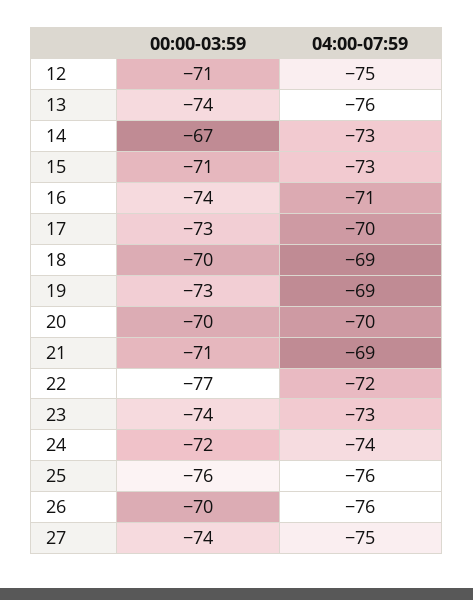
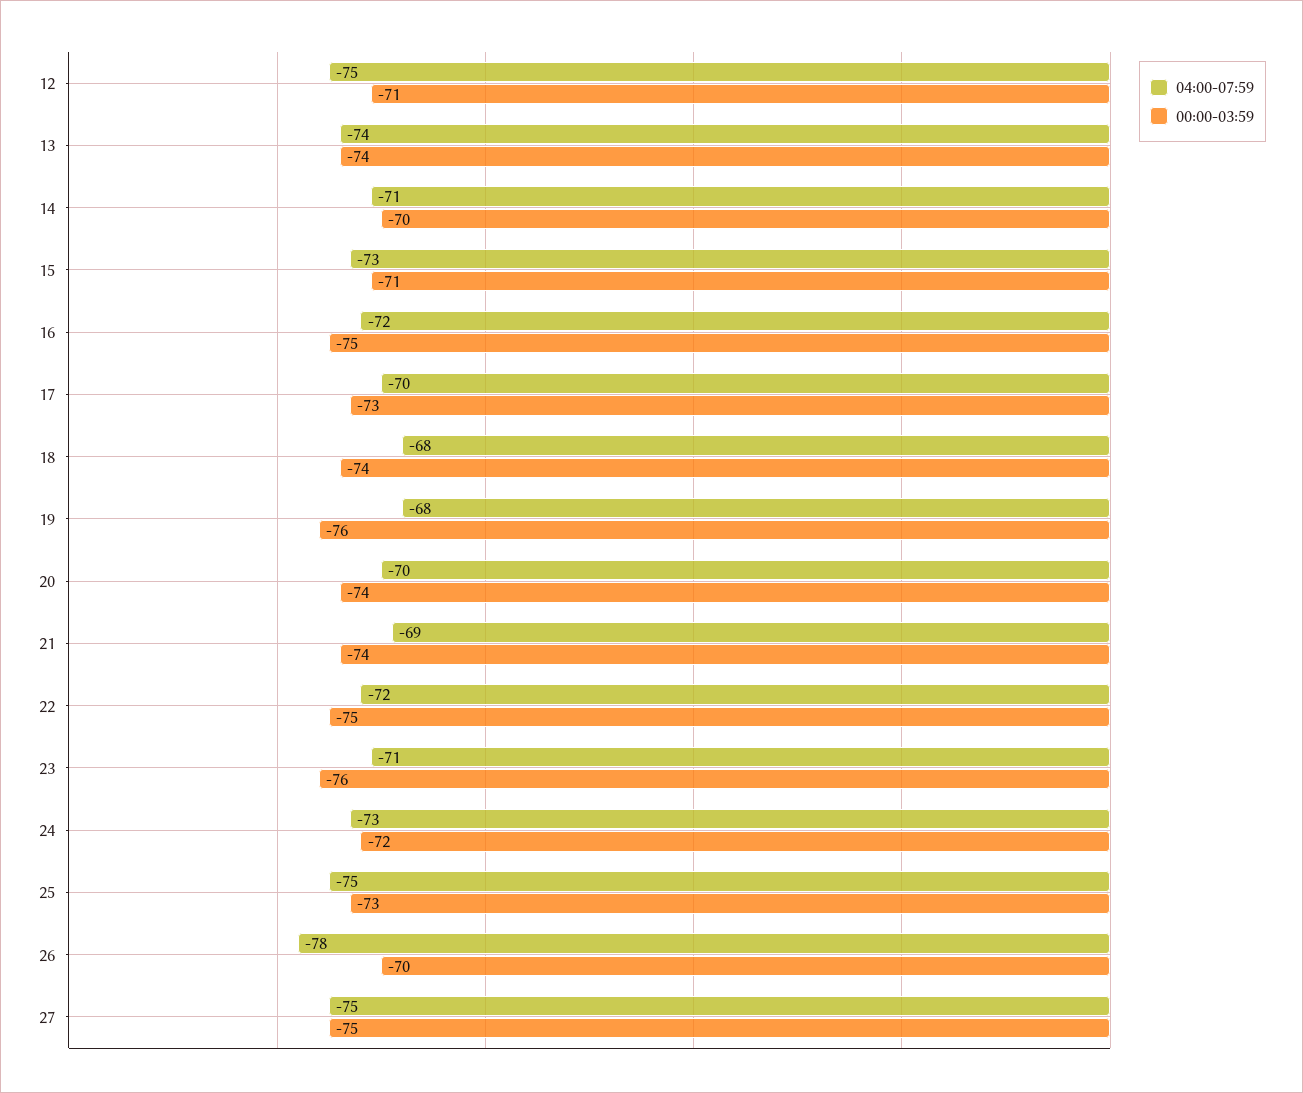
  {
    "00:00-03:59": {
      "12": -71,
      "13": -74,
-     "14": -67,
+     "14": -70,
      "15": -71,
-     "16": -74,
+     "16": -75,
      "17": -73,
-     "18": -70,
+     "18": -74,
-     "19": -73,
+     "19": -76,
-     "20": -70,
+     "20": -74,
-     "21": -71,
+     "21": -74,
-     "22": -77,
+     "22": -75,
-     "23": -74,
+     "23": -76,
      "24": -72,
-     "25": -76,
+     "25": -73,
      "26": -70,
-     "27": -74
+     "27": -75
    },
    "04:00-07:59": {
      "12": -75,
-     "13": -76,
+     "13": -74,
-     "14": -73,
+     "14": -71,
      "15": -73,
-     "16": -71,
+     "16": -72,
      "17": -70,
-     "18": -69,
+     "18": -68,
-     "19": -69,
+     "19": -68,
      "20": -70,
      "21": -69,
      "22": -72,
-     "23": -73,
+     "23": -71,
-     "24": -74,
+     "24": -73,
-     "25": -76,
+     "25": -75,
-     "26": -76,
+     "26": -78,
      "27": -75
    }
  }

